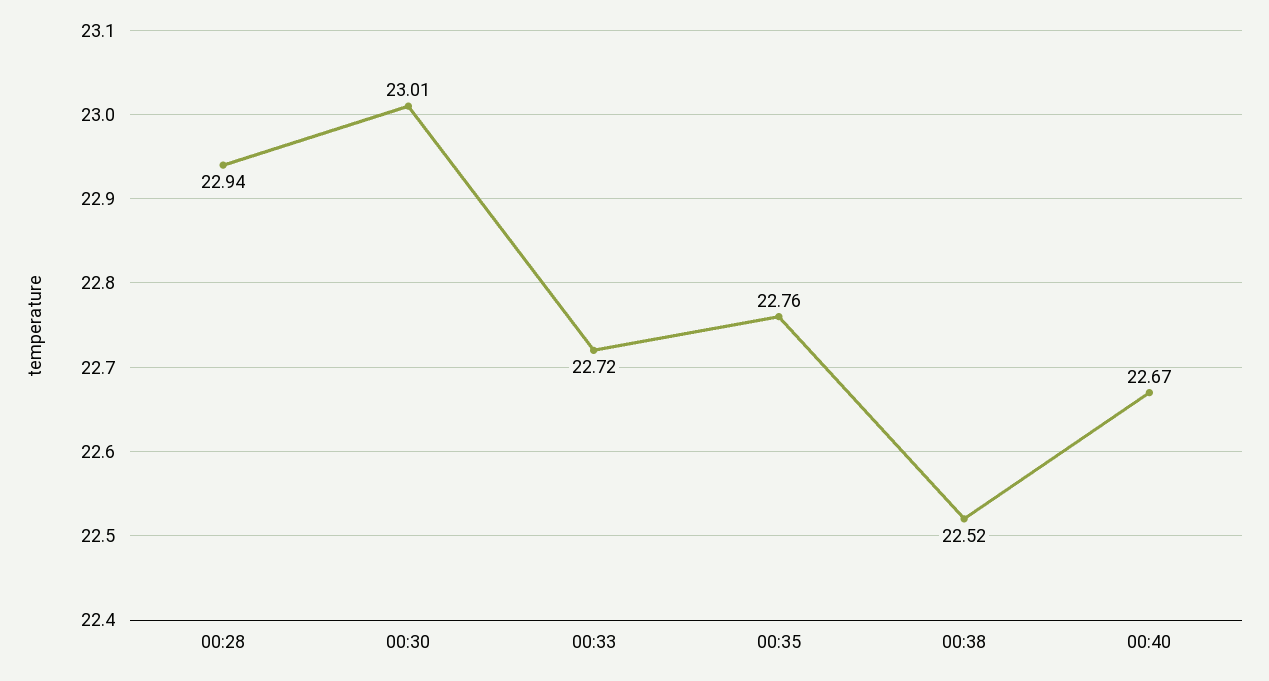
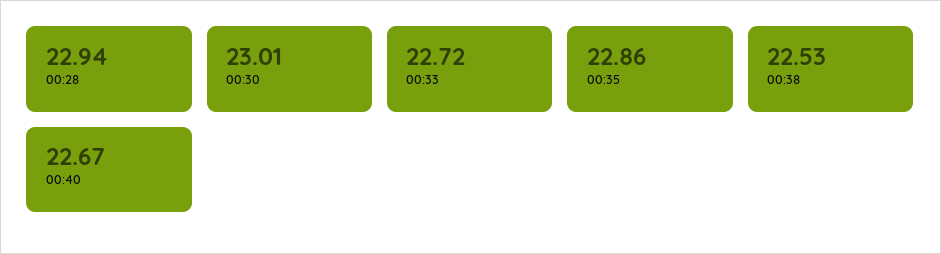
  {
    "00:28": 22.94,
    "00:30": 23.01,
    "00:33": 22.72,
-   "00:35": 22.76,
+   "00:35": 22.86,
-   "00:38": 22.52,
+   "00:38": 22.53,
    "00:40": 22.67
  }

